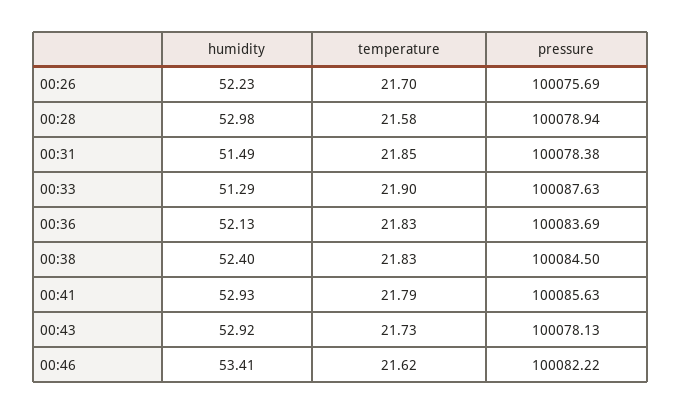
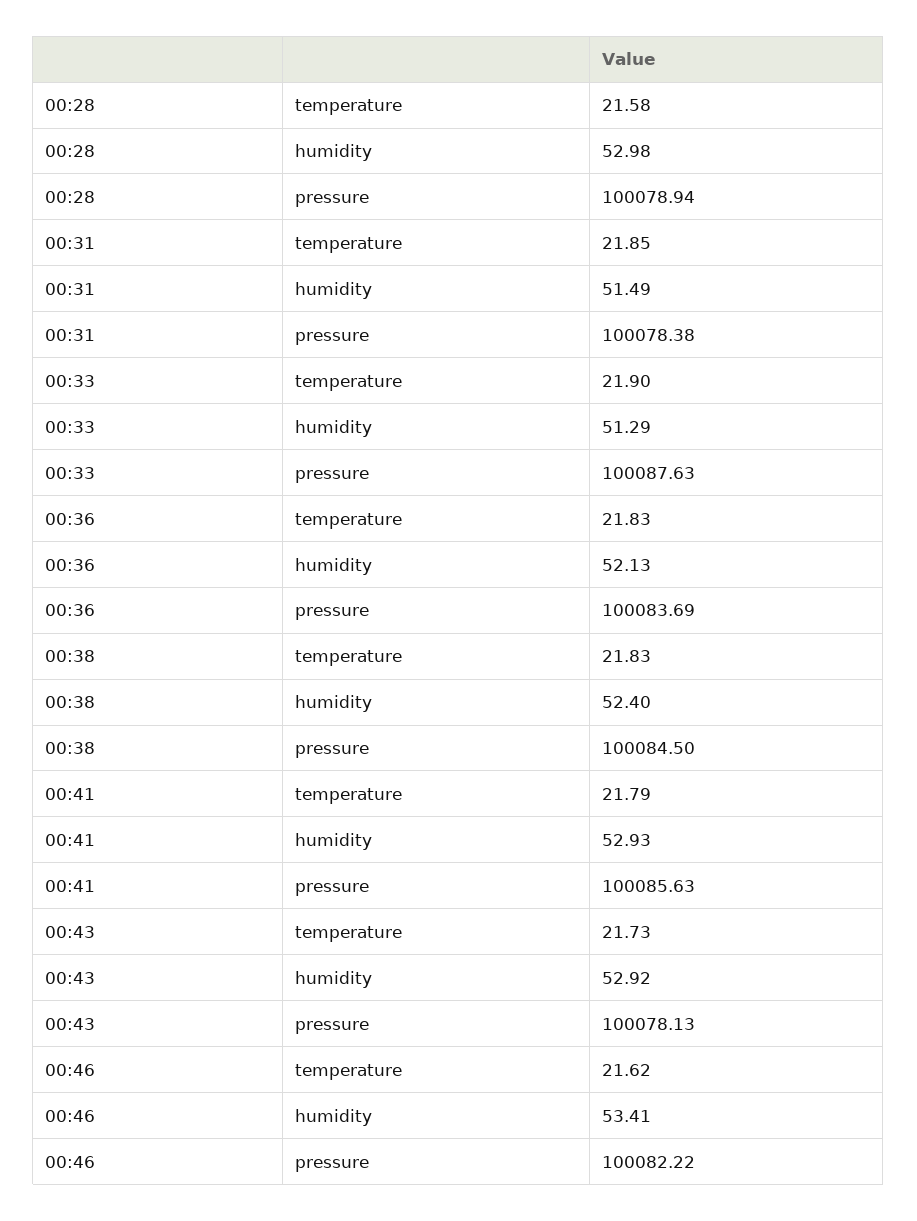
  {
    "humidity": {
-     "00:26": 52.23,
      "00:28": 52.98,
      "00:31": 51.49,
      "00:33": 51.29,
      "00:36": 52.13,
      "00:38": 52.4,
      "00:41": 52.93,
      "00:43": 52.92,
      "00:46": 53.41
    },
    "temperature": {
-     "00:26": 21.7,
      "00:28": 21.58,
      "00:31": 21.85,
      "00:33": 21.9,
      "00:36": 21.83,
      "00:38": 21.83,
      "00:41": 21.79,
      "00:43": 21.73,
      "00:46": 21.62
    },
    "pressure": {
-     "00:26": 100075.69,
      "00:28": 100078.94,
      "00:31": 100078.38,
      "00:33": 100087.63,
      "00:36": 100083.69,
      "00:38": 100084.5,
      "00:41": 100085.63,
      "00:43": 100078.13,
      "00:46": 100082.22
    }
  }

